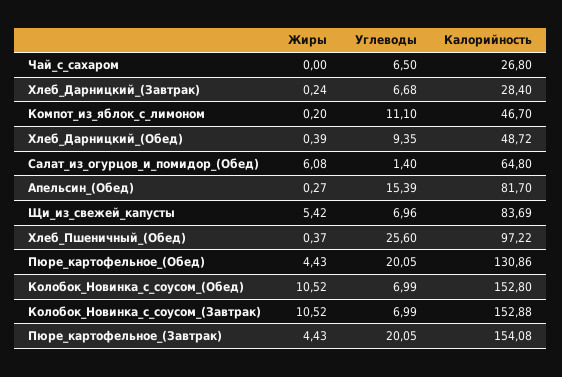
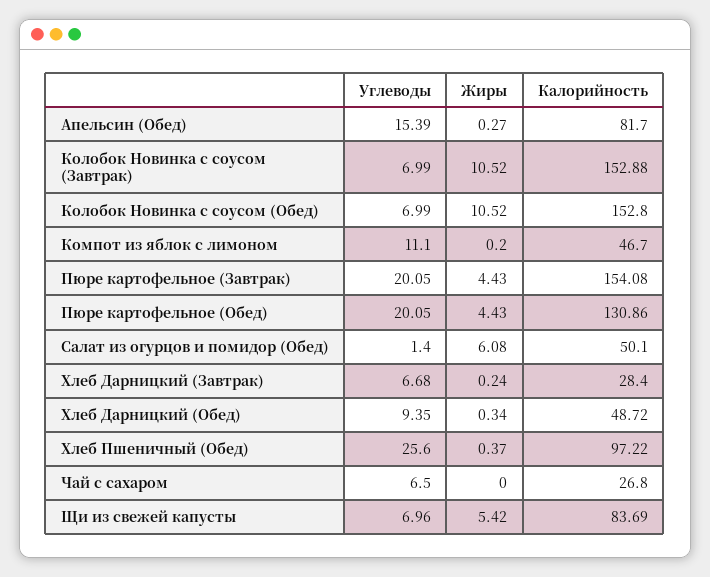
  {
    "Жиры": {
      "Чай_с_сахаром": 0,
      "Хлеб_Дарницкий_(Завтрак)": 0.24,
      "Компот_из_яблок_с_лимоном": 0.2,
-     "Хлеб_Дарницкий_(Обед)": 0.39,
+     "Хлеб_Дарницкий_(Обед)": 0.34,
      "Салат_из_огурцов_и_помидор_(Обед)": 6.08,
      "Апельсин_(Обед)": 0.27,
      "Щи_из_свежей_капусты": 5.42,
      "Хлеб_Пшеничный_(Обед)": 0.37,
      "Пюре_картофельное_(Обед)": 4.43,
      "Колобок_Новинка_с_соусом_(Обед)": 10.52,
      "Колобок_Новинка_с_соусом_(Завтрак)": 10.52,
      "Пюре_картофельное_(Завтрак)": 4.43
    },
    "Углеводы": {
      "Чай_с_сахаром": 6.5,
      "Хлеб_Дарницкий_(Завтрак)": 6.68,
      "Компот_из_яблок_с_лимоном": 11.1,
      "Хлеб_Дарницкий_(Обед)": 9.35,
      "Салат_из_огурцов_и_помидор_(Обед)": 1.4,
      "Апельсин_(Обед)": 15.39,
      "Щи_из_свежей_капусты": 6.96,
      "Хлеб_Пшеничный_(Обед)": 25.6,
      "Пюре_картофельное_(Обед)": 20.05,
      "Колобок_Новинка_с_соусом_(Обед)": 6.99,
      "Колобок_Новинка_с_соусом_(Завтрак)": 6.99,
      "Пюре_картофельное_(Завтрак)": 20.05
    },
    "Калорийность": {
      "Чай_с_сахаром": 26.8,
      "Хлеб_Дарницкий_(Завтрак)": 28.4,
      "Компот_из_яблок_с_лимоном": 46.7,
      "Хлеб_Дарницкий_(Обед)": 48.72,
-     "Салат_из_огурцов_и_помидор_(Обед)": 64.8,
+     "Салат_из_огурцов_и_помидор_(Обед)": 50.1,
      "Апельсин_(Обед)": 81.7,
      "Щи_из_свежей_капусты": 83.69,
      "Хлеб_Пшеничный_(Обед)": 97.22,
      "Пюре_картофельное_(Обед)": 130.86,
      "Колобок_Новинка_с_соусом_(Обед)": 152.8,
      "Колобок_Новинка_с_соусом_(Завтрак)": 152.88,
      "Пюре_картофельное_(Завтрак)": 154.08
    }
  }

